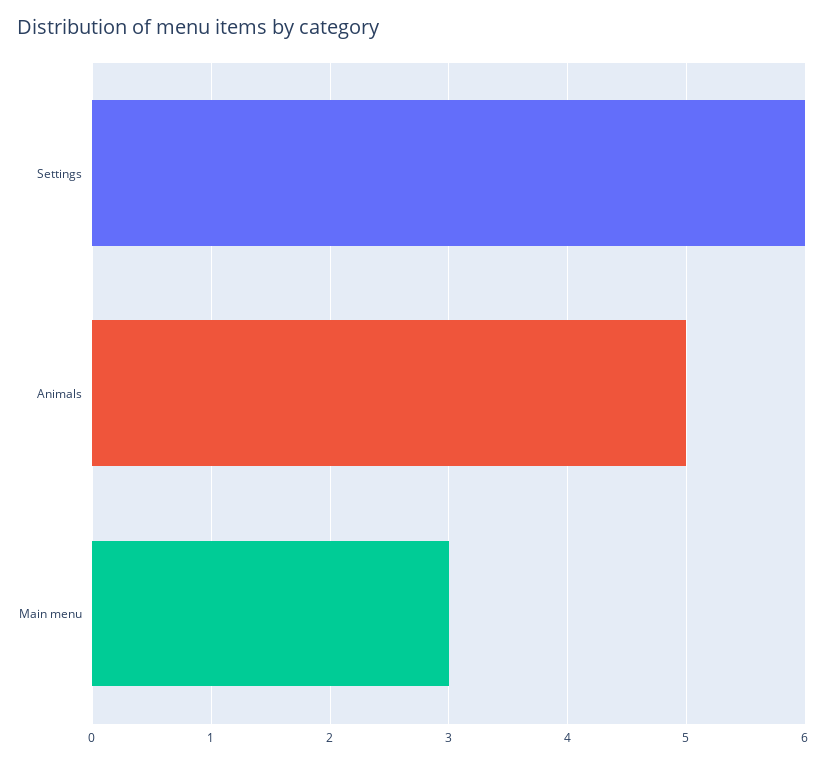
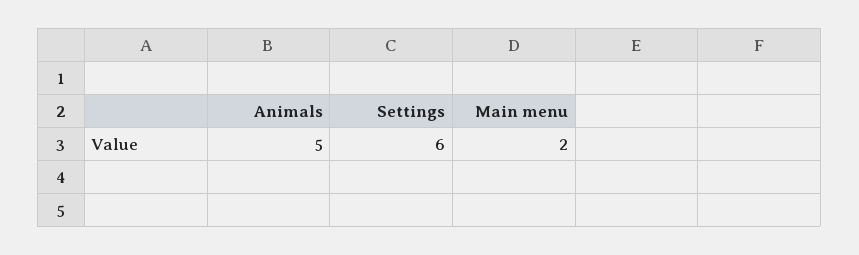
  {
    "Settings": 6,
    "Animals": 5,
-   "Main menu": 3
+   "Main menu": 2
  }

